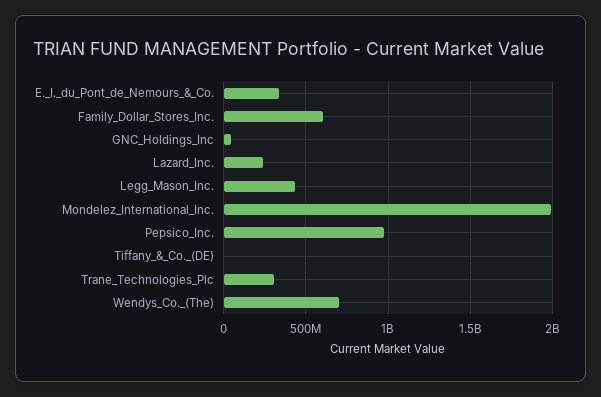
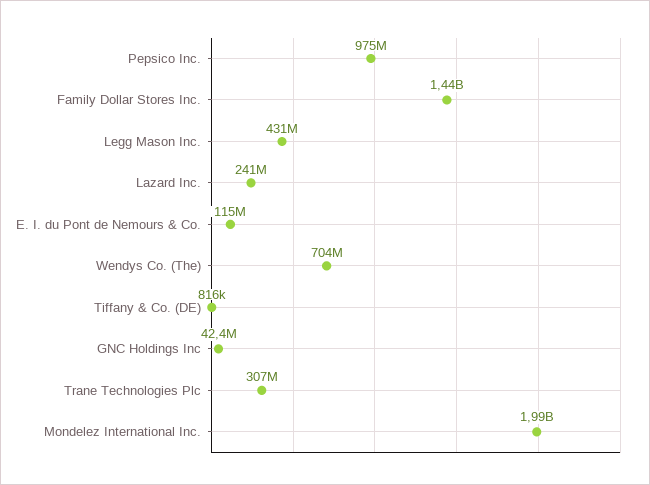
  {
-   "E._I._du_Pont_de_Nemours_&_Co.": 350000000,
+   "E._I._du_Pont_de_Nemours_&_Co.": 115000000,
-   "Family_Dollar_Stores_Inc.": 600000000,
+   "Family_Dollar_Stores_Inc.": 1440000000,
    "GNC_Holdings_Inc": 42400000,
    "Lazard_Inc.": 241000000,
    "Legg_Mason_Inc.": 431000000,
    "Mondelez_International_Inc.": 1990000000,
    "Pepsico_Inc.": 975000000,
    "Tiffany_&_Co._(DE)": 816000,
    "Trane_Technologies_Plc": 307000000,
    "Wendys_Co._(The)": 704000000
  }

